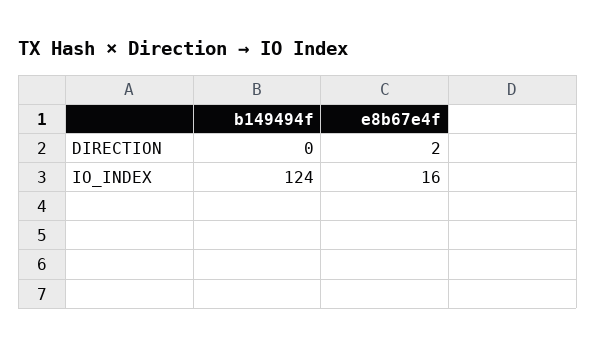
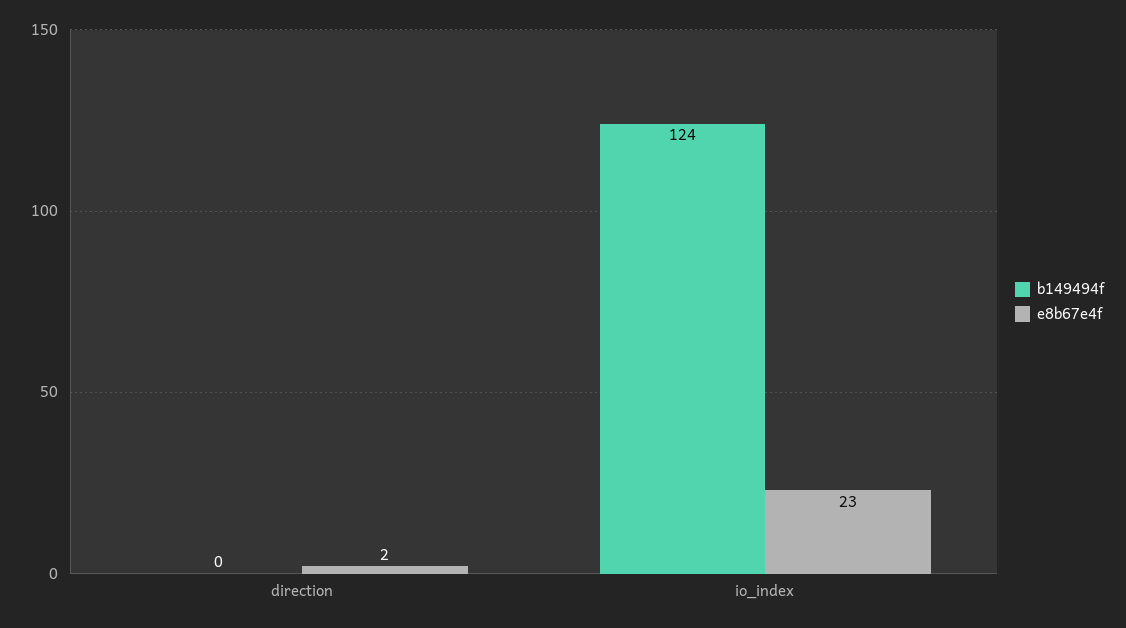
  {
    "b149494f": {
      "DIRECTION": 0,
      "IO_INDEX": 124
    },
    "e8b67e4f": {
      "DIRECTION": 2,
-     "IO_INDEX": 16
+     "IO_INDEX": 23
    }
  }

